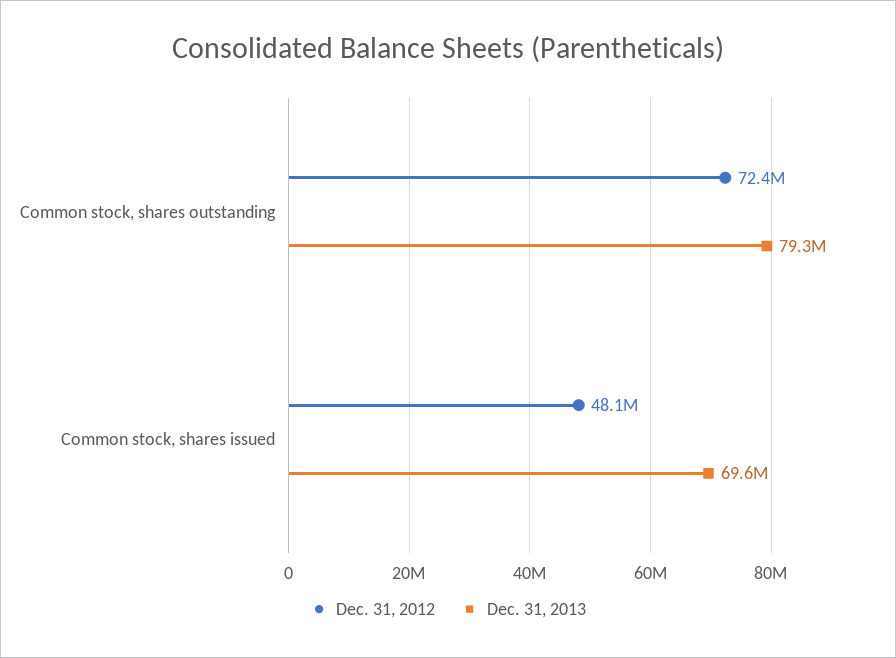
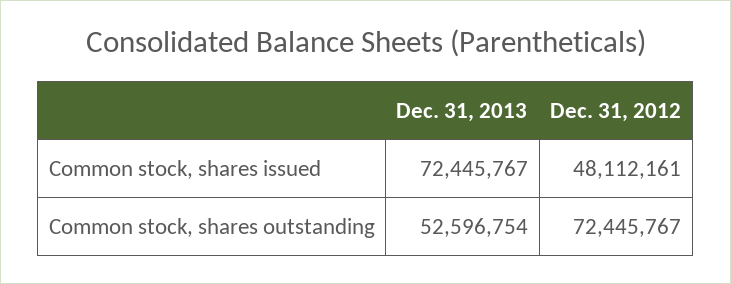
  {
    "Dec. 31, 2012": {
      "Common stock, shares outstanding": 72445767,
      "Common stock, shares issued": 48112161
    },
    "Dec. 31, 2013": {
-     "Common stock, shares outstanding": 79300000,
+     "Common stock, shares outstanding": 52596754,
-     "Common stock, shares issued": 69600000
+     "Common stock, shares issued": 72445767
    }
  }

